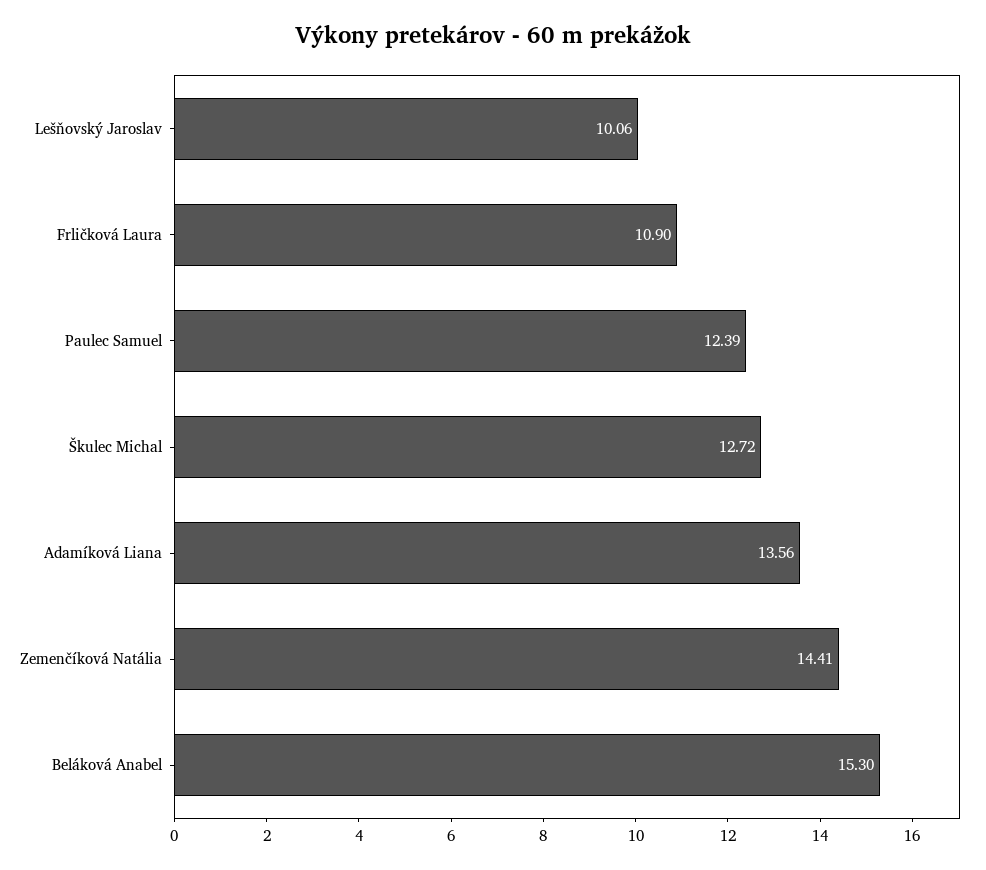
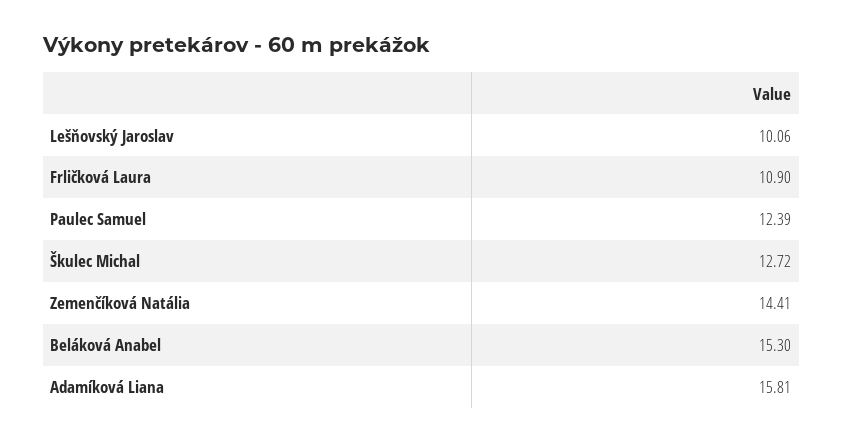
  {
    "Lešňovský Jaroslav": 10.06,
    "Frličková Laura": 10.9,
    "Paulec Samuel": 12.39,
    "Škulec Michal": 12.72,
-   "Adamíková Liana": 13.56,
+   "Adamíková Liana": 15.81,
    "Zemenčíková Natália": 14.41,
    "Beláková Anabel": 15.3
  }

